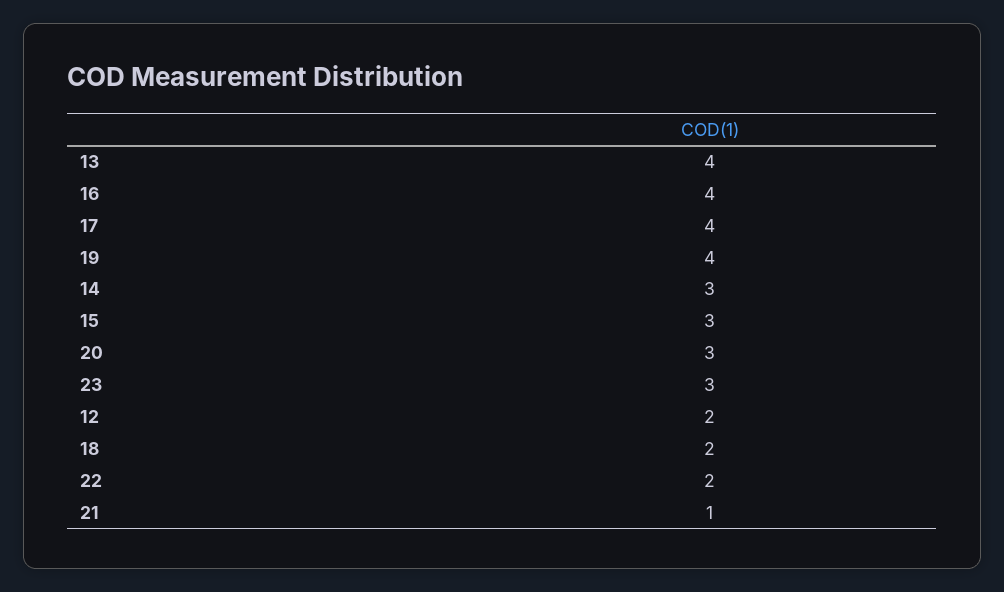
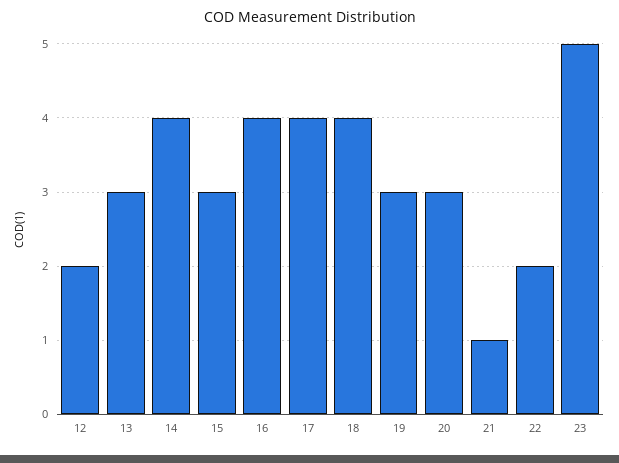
  {
-   "13": 4,
+   "13": 3,
    "16": 4,
    "17": 4,
-   "19": 4,
+   "19": 3,
-   "14": 3,
+   "14": 4,
    "15": 3,
    "20": 3,
-   "23": 3,
+   "23": 5,
    "12": 2,
-   "18": 2,
+   "18": 4,
    "22": 2,
    "21": 1
  }

